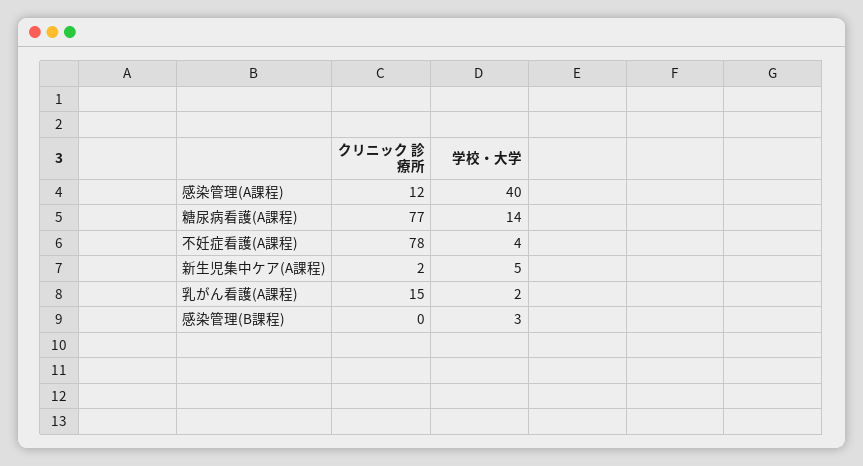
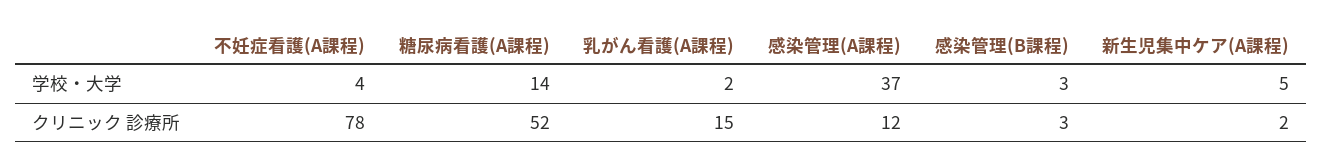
  {
    "クリニック 診療所": {
      "感染管理(A課程)": 12,
-     "糖尿病看護(A課程)": 77,
+     "糖尿病看護(A課程)": 52,
      "不妊症看護(A課程)": 78,
      "新生児集中ケア(A課程)": 2,
      "乳がん看護(A課程)": 15,
-     "感染管理(B課程)": 0
+     "感染管理(B課程)": 3
    },
    "学校・大学": {
-     "感染管理(A課程)": 40,
+     "感染管理(A課程)": 37,
      "糖尿病看護(A課程)": 14,
      "不妊症看護(A課程)": 4,
      "新生児集中ケア(A課程)": 5,
      "乳がん看護(A課程)": 2,
      "感染管理(B課程)": 3
    }
  }

